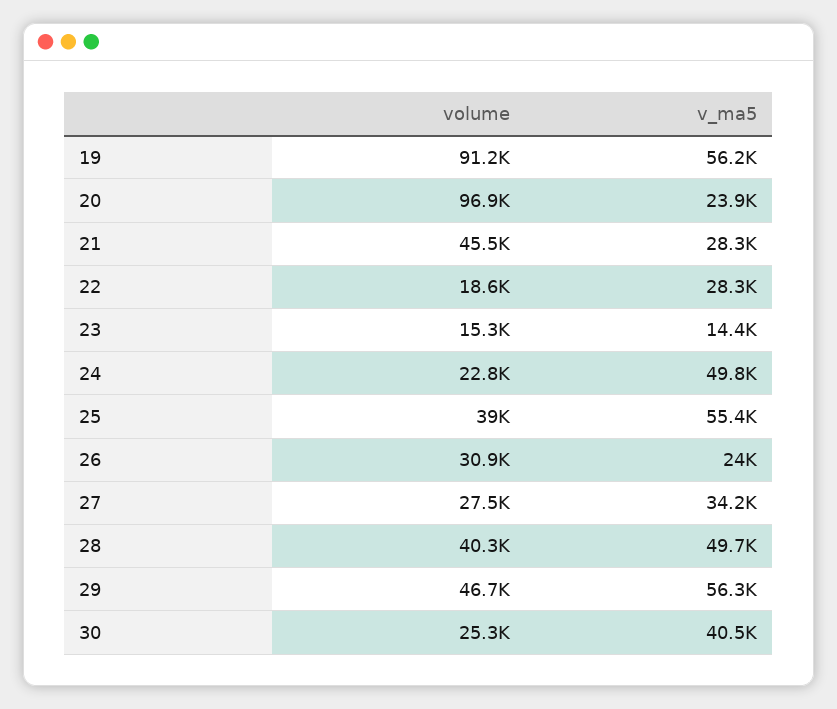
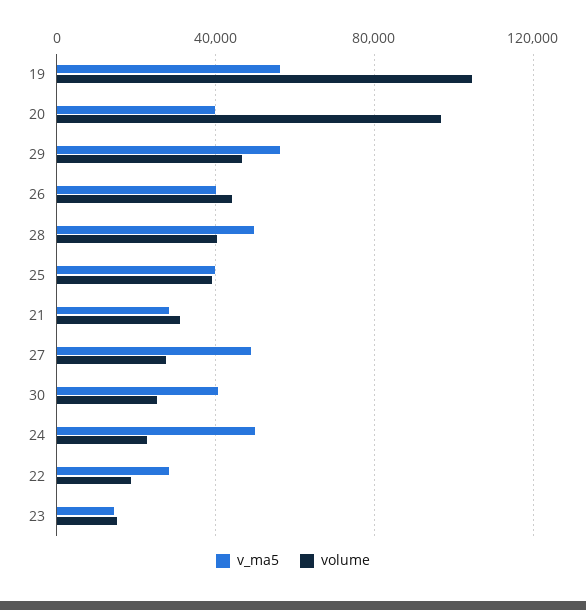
  {
    "volume": {
-     "19": 91200,
+     "19": 105000,
      "20": 96900,
-     "21": 45500,
+     "21": 30000,
      "22": 18600,
      "23": 15300,
      "24": 22800,
      "25": 39000,
-     "26": 30900,
+     "26": 45000,
      "27": 27500,
      "28": 40300,
      "29": 46700,
      "30": 25300
    },
    "v_ma5": {
      "19": 56200,
-     "20": 23900,
+     "20": 40000,
      "21": 28300,
      "22": 28300,
      "23": 14400,
      "24": 49800,
-     "25": 55400,
+     "25": 40000,
-     "26": 24000,
+     "26": 40000,
-     "27": 34200,
+     "27": 50000,
      "28": 49700,
      "29": 56300,
      "30": 40500
    }
  }

